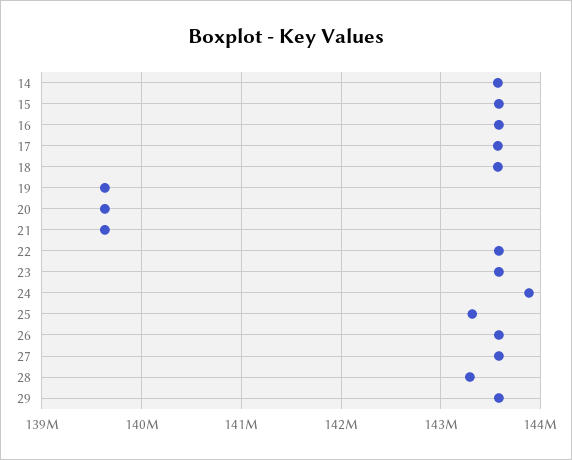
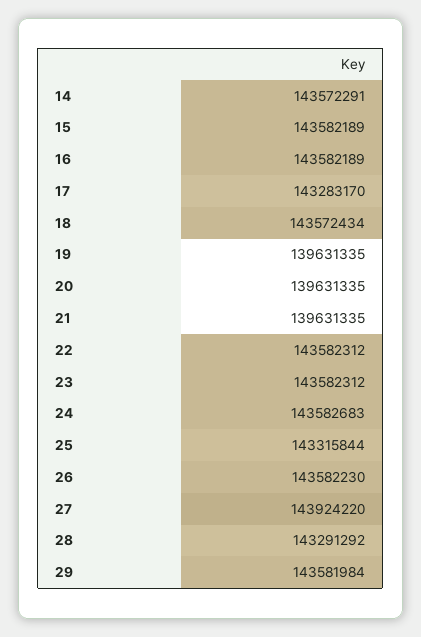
  {
    "14": 143572291,
    "15": 143582189,
    "16": 143582189,
-   "17": 143600000,
+   "17": 143283170,
    "18": 143572434,
    "19": 139631335,
    "20": 139631335,
    "21": 139631335,
    "22": 143582312,
    "23": 143582312,
-   "24": 143900000,
+   "24": 143582683,
    "25": 143315844,
    "26": 143582230,
-   "27": 143600000,
+   "27": 143924220,
    "28": 143291292,
    "29": 143581984
  }

